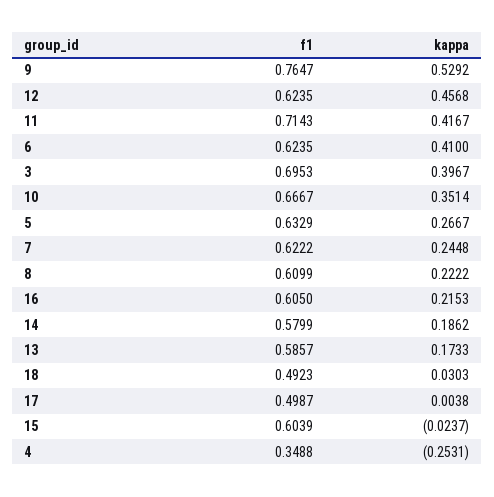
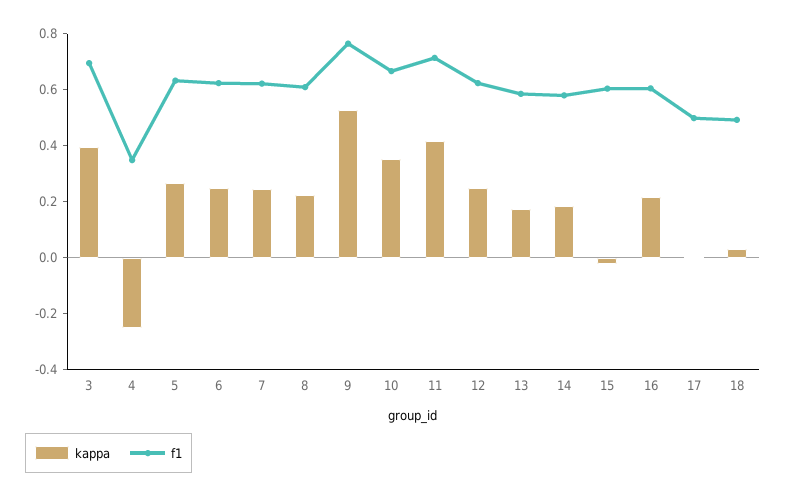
  {
    "f1": {
      "9": 0.7647,
      "12": 0.6235,
      "11": 0.7143,
      "6": 0.6235,
      "3": 0.6953,
      "10": 0.6667,
      "5": 0.6329,
      "7": 0.6222,
      "8": 0.6099,
      "16": 0.605,
      "14": 0.5799,
      "13": 0.5857,
      "18": 0.4923,
      "17": 0.4987,
      "15": 0.6039,
      "4": 0.3488
    },
    "kappa": {
      "9": 0.5292,
-     "12": 0.4568,
+     "12": 0.25,
      "11": 0.4167,
-     "6": 0.41,
+     "6": 0.25,
      "3": 0.3967,
      "10": 0.3514,
      "5": 0.2667,
      "7": 0.2448,
      "8": 0.2222,
      "16": 0.2153,
      "14": 0.1862,
      "13": 0.1733,
      "18": 0.0303,
      "17": 0.0038,
      "15": -0.0237,
      "4": -0.2531
    }
  }

